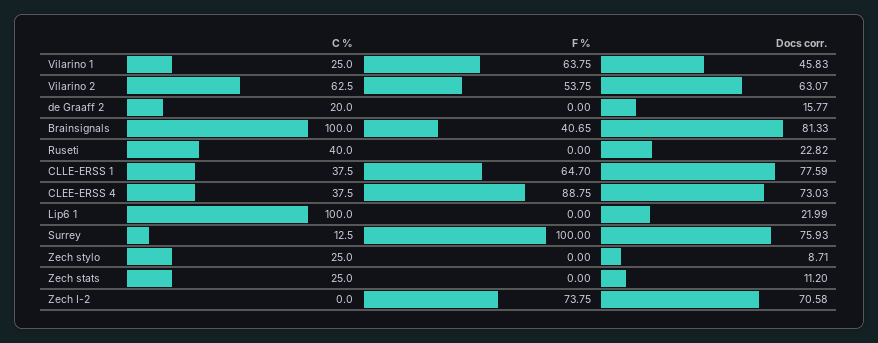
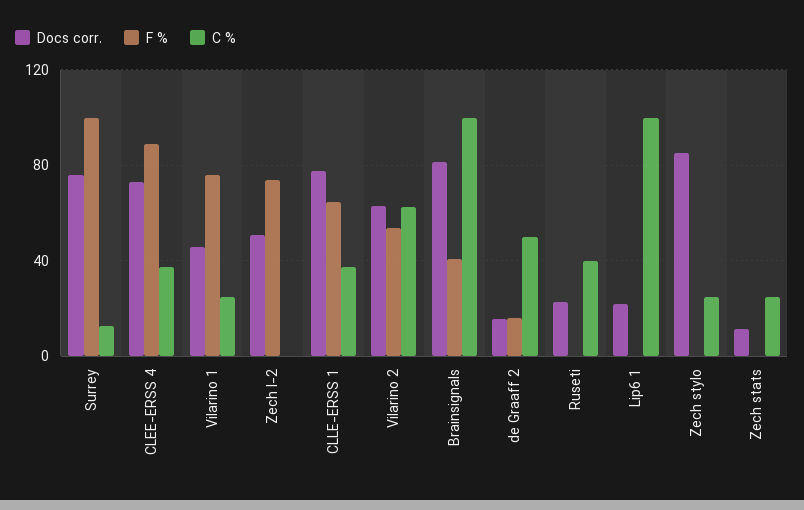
  {
    "C %": {
      "Vilarino 1": 25,
      "Vilarino 2": 62.5,
-     "de Graaff 2": 20,
+     "de Graaff 2": 50,
      "Brainsignals": 100,
      "Ruseti": 40,
      "CLLE-ERSS 1": 37.5,
      "CLEE-ERSS 4": 37.5,
      "Lip6 1": 100,
      "Surrey": 12.5,
      "Zech stylo": 25,
      "Zech stats": 25,
      "Zech I-2": 0
    },
    "F %": {
-     "Vilarino 1": 63.75,
+     "Vilarino 1": 75,
      "Vilarino 2": 53.75,
-     "de Graaff 2": 0,
+     "de Graaff 2": 15,
      "Brainsignals": 40.65,
      "Ruseti": 0,
      "CLLE-ERSS 1": 64.7,
      "CLEE-ERSS 4": 88.75,
      "Lip6 1": 0,
      "Surrey": 100,
      "Zech stylo": 0,
      "Zech stats": 0,
      "Zech I-2": 73.75
    },
    "Docs corr.": {
      "Vilarino 1": 45.83,
      "Vilarino 2": 63.07,
      "de Graaff 2": 15.77,
      "Brainsignals": 81.33,
      "Ruseti": 22.82,
      "CLLE-ERSS 1": 77.59,
      "CLEE-ERSS 4": 73.03,
      "Lip6 1": 21.99,
      "Surrey": 75.93,
-     "Zech stylo": 8.71,
+     "Zech stylo": 85,
      "Zech stats": 11.2,
-     "Zech I-2": 70.58
+     "Zech I-2": 50
    }
  }

